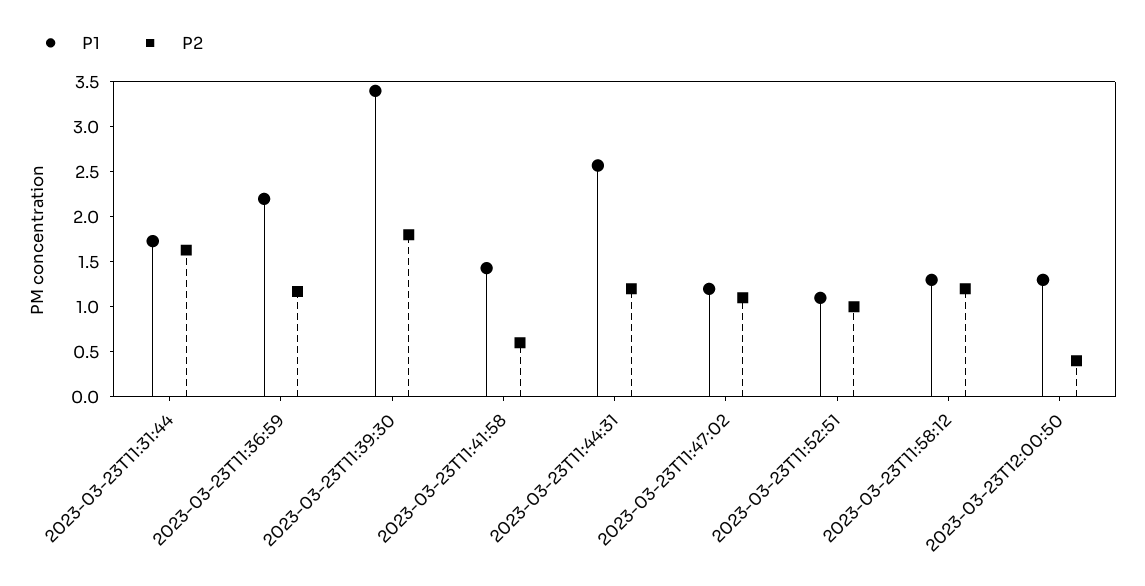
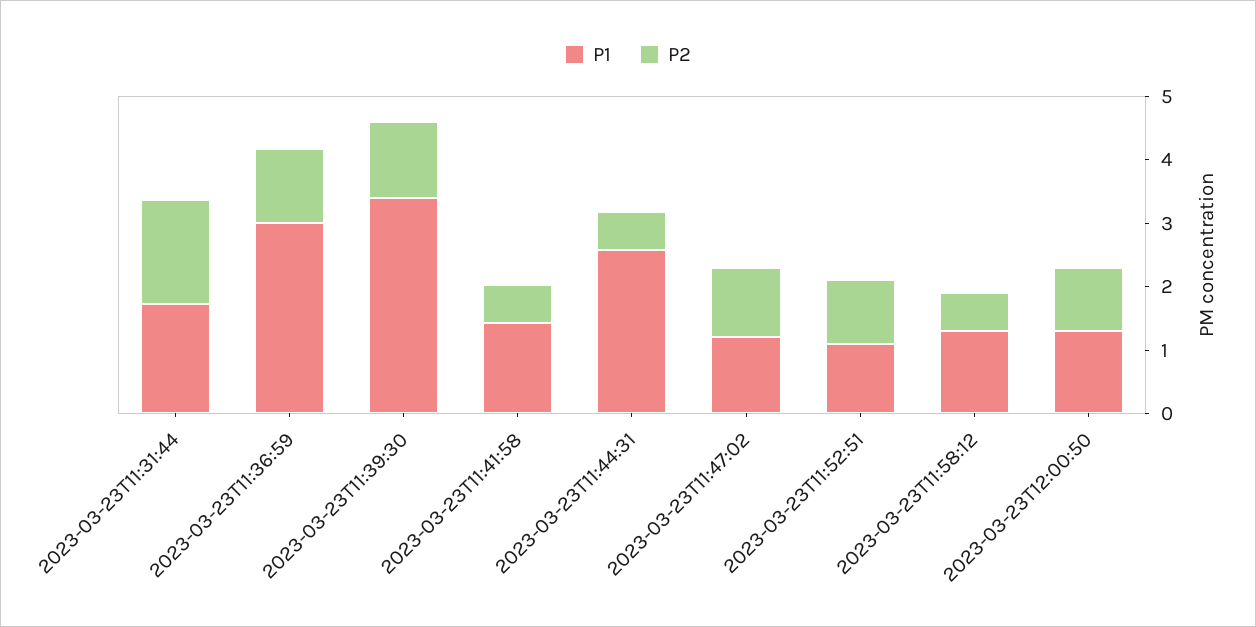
  {
    "P1": {
      "2023-03-23T11:31:44": 1.7,
-     "2023-03-23T11:36:59": 2.2,
+     "2023-03-23T11:36:59": 3,
      "2023-03-23T11:39:30": 3.4,
      "2023-03-23T11:41:58": 1.4,
      "2023-03-23T11:44:31": 2.6,
      "2023-03-23T11:47:02": 1.2,
      "2023-03-23T11:52:51": 1.1,
      "2023-03-23T11:58:12": 1.3,
      "2023-03-23T12:00:50": 1.3
    },
    "P2": {
      "2023-03-23T11:31:44": 1.6,
      "2023-03-23T11:36:59": 1.2,
-     "2023-03-23T11:39:30": 1.8,
+     "2023-03-23T11:39:30": 1.2,
      "2023-03-23T11:41:58": 0.6,
-     "2023-03-23T11:44:31": 1.2,
+     "2023-03-23T11:44:31": 0.6,
      "2023-03-23T11:47:02": 1.1,
      "2023-03-23T11:52:51": 1,
-     "2023-03-23T11:58:12": 1.2,
+     "2023-03-23T11:58:12": 0.6,
-     "2023-03-23T12:00:50": 0.4
+     "2023-03-23T12:00:50": 1
    }
  }

